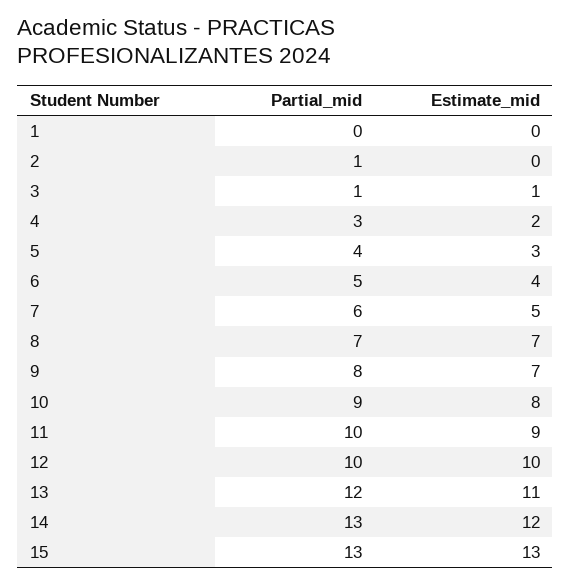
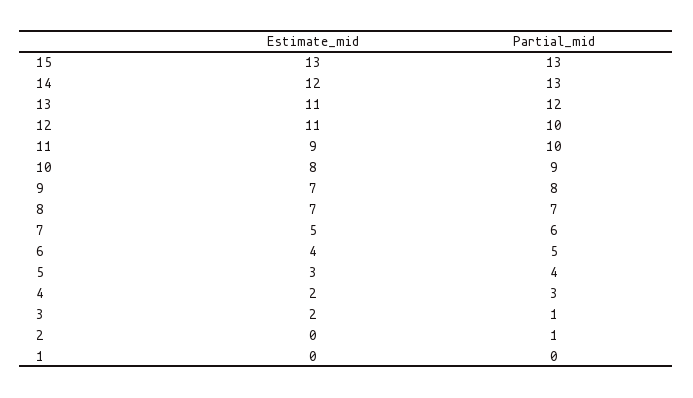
  {
    "Partial_mid": {
      "1": 0,
      "2": 1,
      "3": 1,
      "4": 3,
      "5": 4,
      "6": 5,
      "7": 6,
      "8": 7,
      "9": 8,
      "10": 9,
      "11": 10,
      "12": 10,
      "13": 12,
      "14": 13,
      "15": 13
    },
    "Estimate_mid": {
      "1": 0,
      "2": 0,
-     "3": 1,
+     "3": 2,
      "4": 2,
      "5": 3,
      "6": 4,
      "7": 5,
      "8": 7,
      "9": 7,
      "10": 8,
      "11": 9,
-     "12": 10,
+     "12": 11,
      "13": 11,
      "14": 12,
      "15": 13
    }
  }

